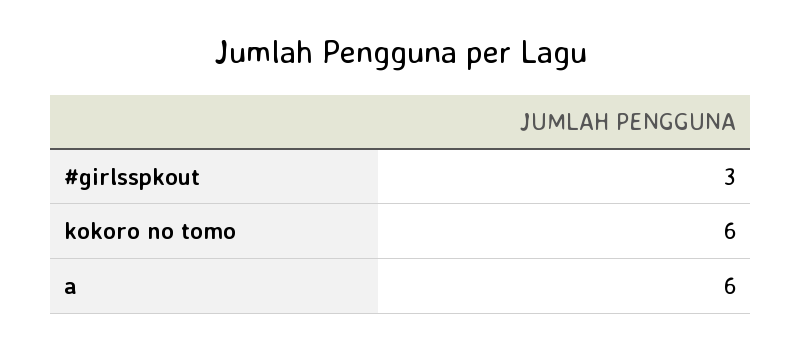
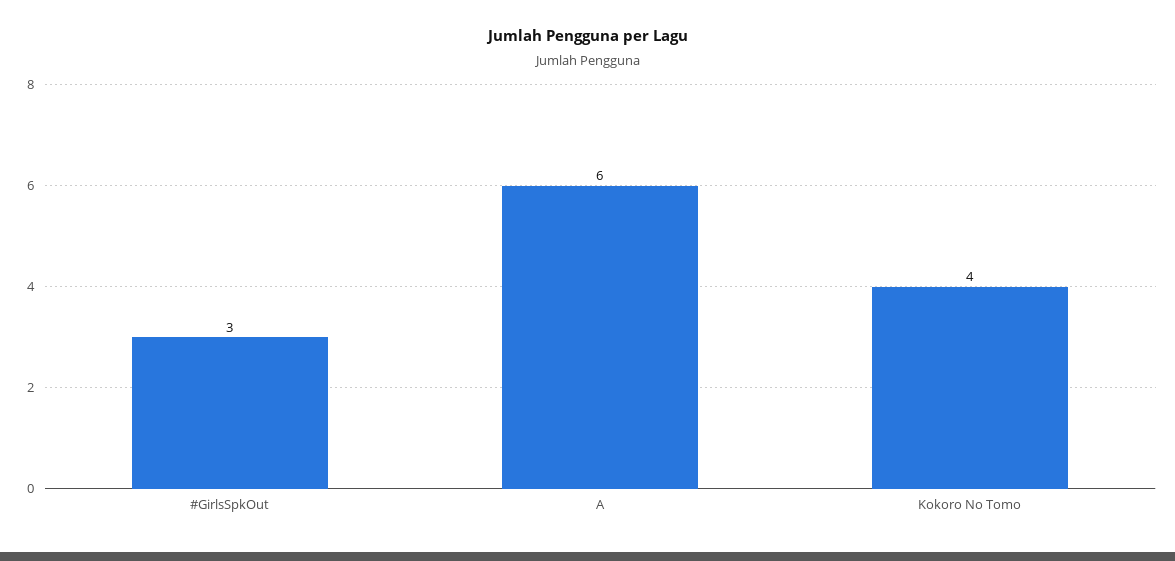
  {
    "#girlsspkout": 3,
-   "kokoro no tomo": 6,
+   "kokoro no tomo": 4,
    "a": 6
  }

